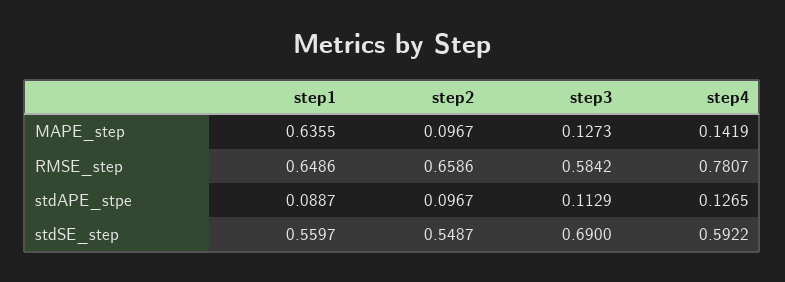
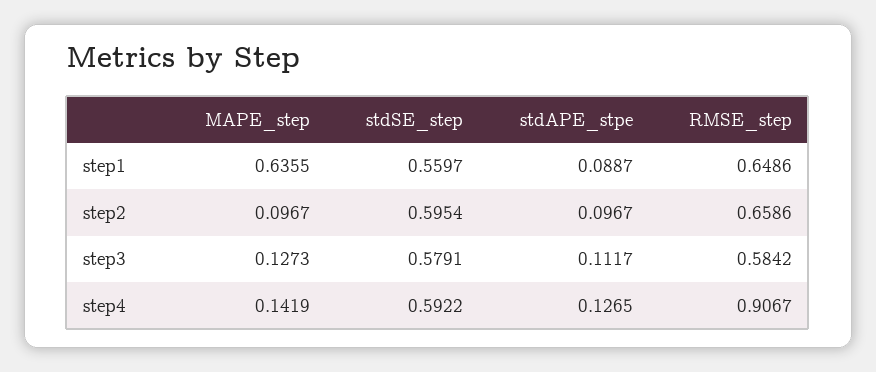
  {
    "step1": {
      "MAPE_step": 0.6355,
      "RMSE_step": 0.6486,
      "stdAPE_stpe": 0.0887,
      "stdSE_step": 0.5597
    },
    "step2": {
      "MAPE_step": 0.0967,
      "RMSE_step": 0.6586,
      "stdAPE_stpe": 0.0967,
-     "stdSE_step": 0.5487
+     "stdSE_step": 0.5954
    },
    "step3": {
      "MAPE_step": 0.1273,
      "RMSE_step": 0.5842,
-     "stdAPE_stpe": 0.1129,
+     "stdAPE_stpe": 0.1117,
-     "stdSE_step": 0.69
+     "stdSE_step": 0.5791
    },
    "step4": {
      "MAPE_step": 0.1419,
-     "RMSE_step": 0.7807,
+     "RMSE_step": 0.9067,
      "stdAPE_stpe": 0.1265,
      "stdSE_step": 0.5922
    }
  }

